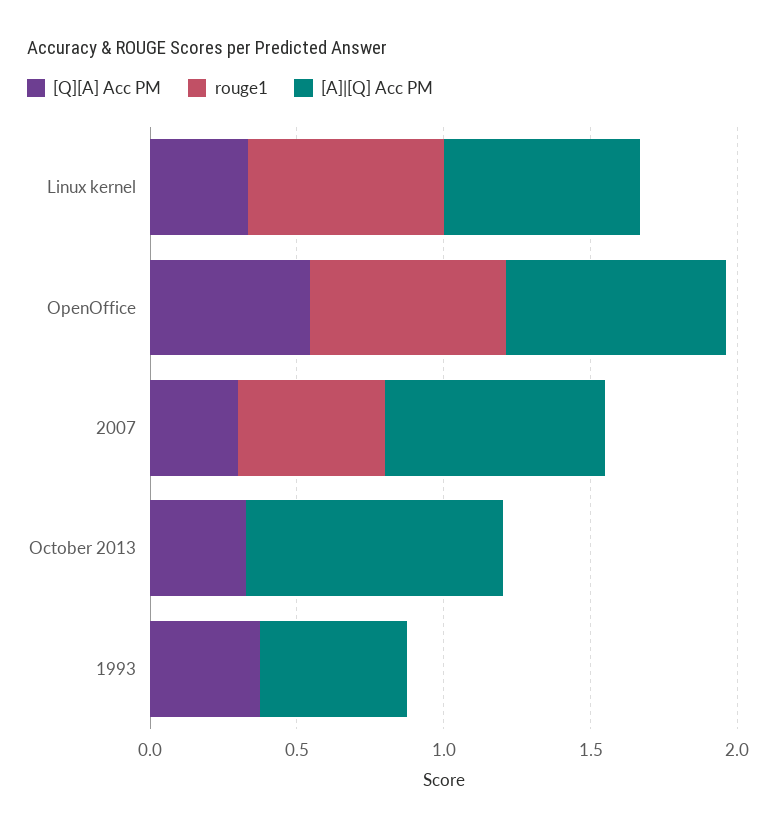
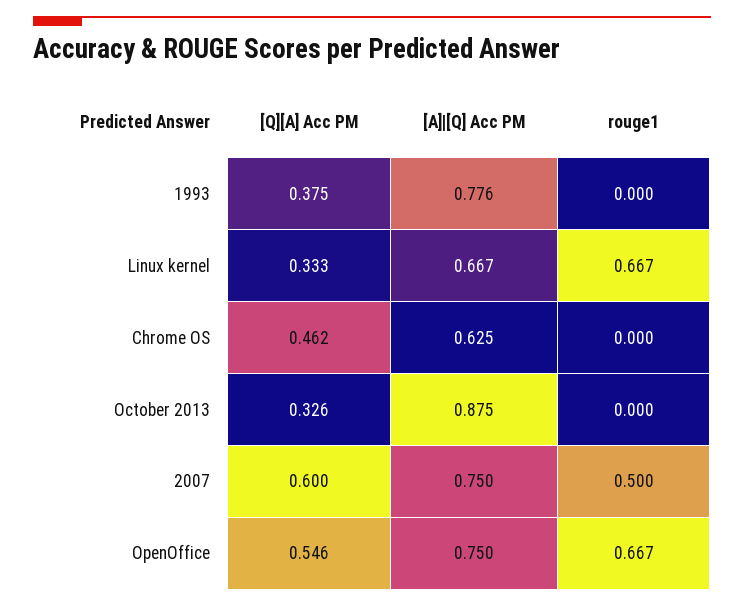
  {
    "[Q][A] Acc PM": {
      "Linux kernel": 0.333,
      "OpenOffice": 0.546,
-     "2007": 0.3,
+     "2007": 0.6,
      "October 2013": 0.326,
-     "1993": 0.375
+     "1993": 0.375,
+     "Chrome OS": 0.462
    },
    "rouge1": {
      "Linux kernel": 0.667,
      "OpenOffice": 0.667,
      "2007": 0.5,
      "October 2013": 0,
-     "1993": 0
+     "1993": 0,
+     "Chrome OS": 0
    },
    "[A]|[Q] Acc PM": {
      "Linux kernel": 0.667,
      "OpenOffice": 0.75,
      "2007": 0.75,
      "October 2013": 0.875,
-     "1993": 0.5
+     "1993": 0.776,
+     "Chrome OS": 0.625
    }
  }

